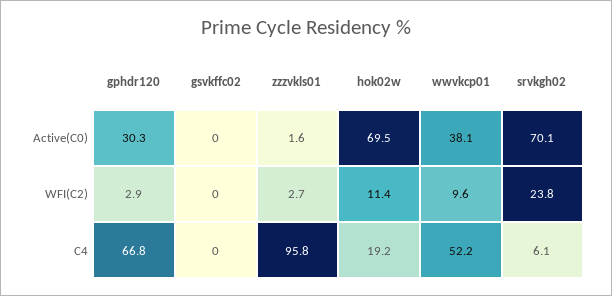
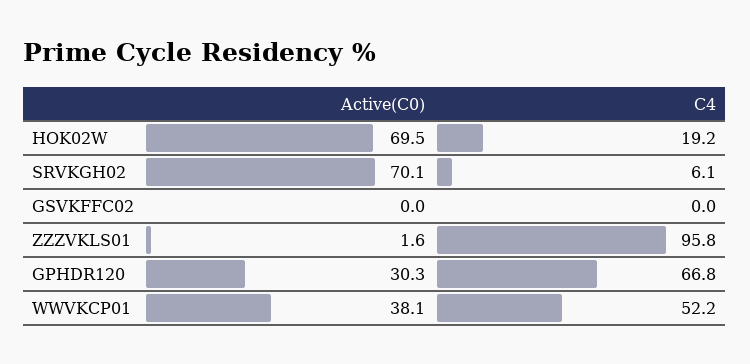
  {
    "gphdr120": {
      "Active(C0)": 30.3,
-     "WFI(C2)": 2.9,
      "C4": 66.8
    },
    "gsvkffc02": {
      "Active(C0)": 0,
-     "WFI(C2)": 0,
      "C4": 0
    },
    "zzzvkls01": {
      "Active(C0)": 1.6,
-     "WFI(C2)": 2.7,
      "C4": 95.8
    },
    "hok02w": {
      "Active(C0)": 69.5,
-     "WFI(C2)": 11.4,
      "C4": 19.2
    },
    "wwvkcp01": {
      "Active(C0)": 38.1,
-     "WFI(C2)": 9.6,
      "C4": 52.2
    },
    "srvkgh02": {
      "Active(C0)": 70.1,
-     "WFI(C2)": 23.8,
      "C4": 6.1
    }
  }

